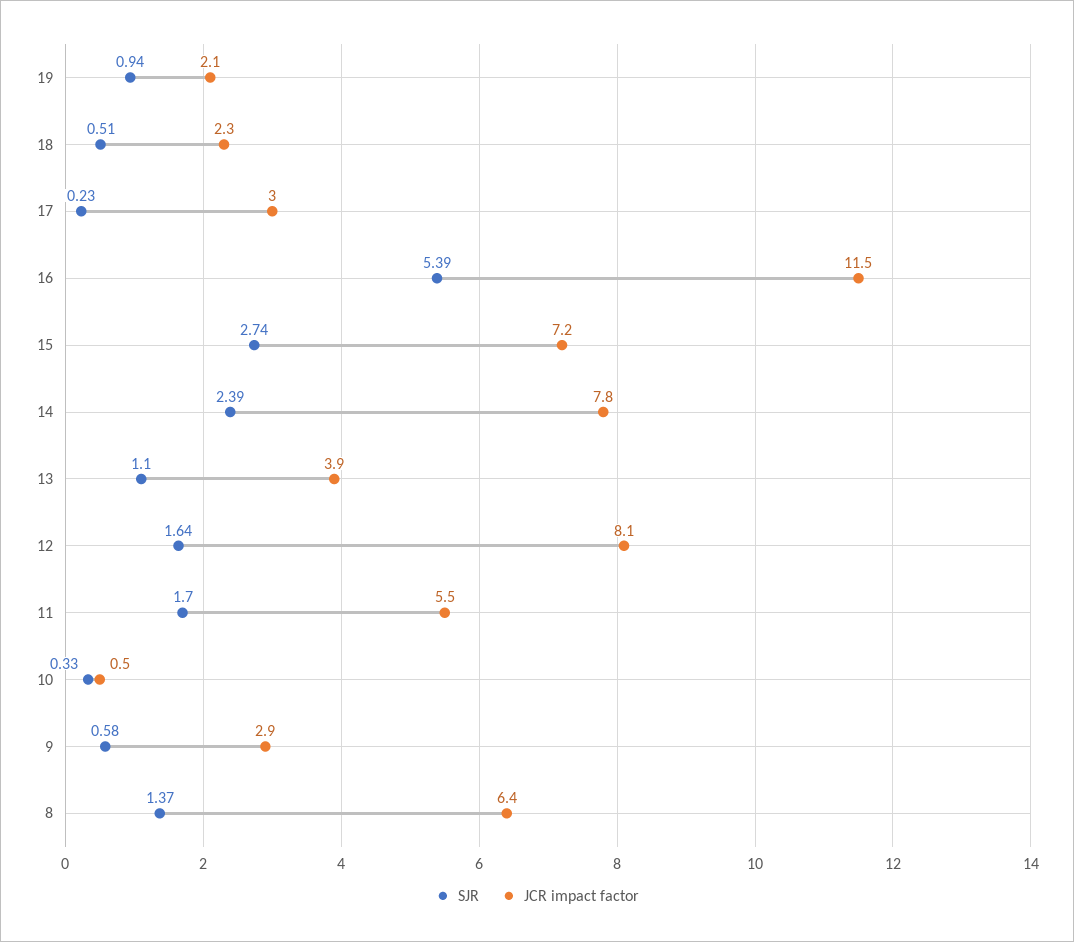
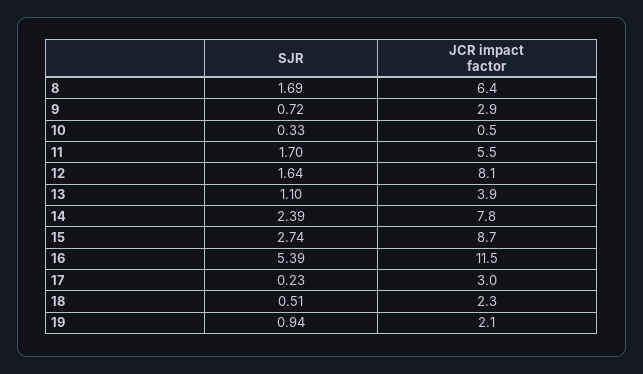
  {
    "SJR": {
      "19": 0.94,
      "18": 0.51,
      "17": 0.23,
      "16": 5.39,
      "15": 2.74,
      "14": 2.39,
      "13": 1.1,
      "12": 1.64,
      "11": 1.7,
      "10": 0.33,
-     "9": 0.58,
+     "9": 0.72,
-     "8": 1.37
+     "8": 1.69
    },
    "JCR impact factor": {
      "19": 2.1,
      "18": 2.3,
      "17": 3,
      "16": 11.5,
-     "15": 7.2,
+     "15": 8.7,
      "14": 7.8,
      "13": 3.9,
      "12": 8.1,
      "11": 5.5,
      "10": 0.5,
      "9": 2.9,
      "8": 6.4
    }
  }

